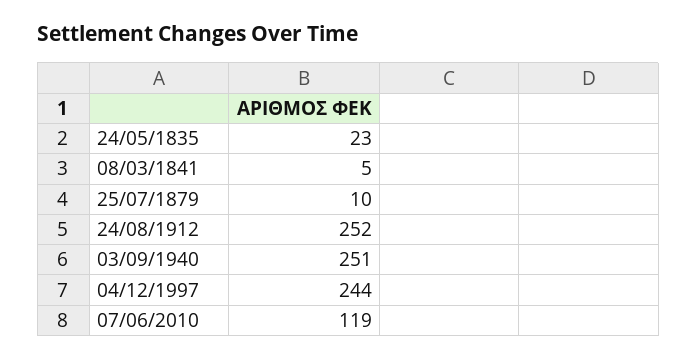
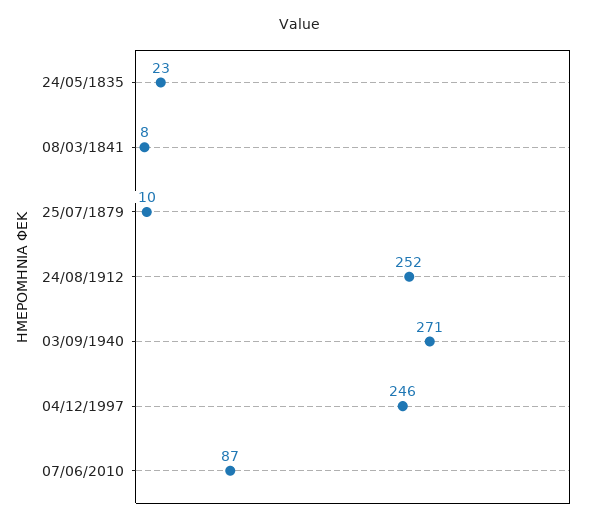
  {
    "24/05/1835": 23,
-   "08/03/1841": 5,
+   "08/03/1841": 8,
    "25/07/1879": 10,
    "24/08/1912": 252,
-   "03/09/1940": 251,
+   "03/09/1940": 271,
-   "04/12/1997": 244,
+   "04/12/1997": 246,
-   "07/06/2010": 119
+   "07/06/2010": 87
  }

